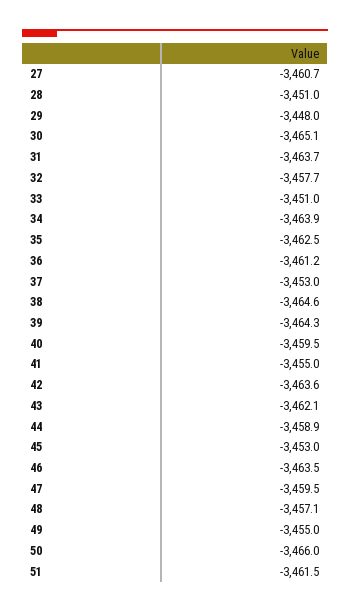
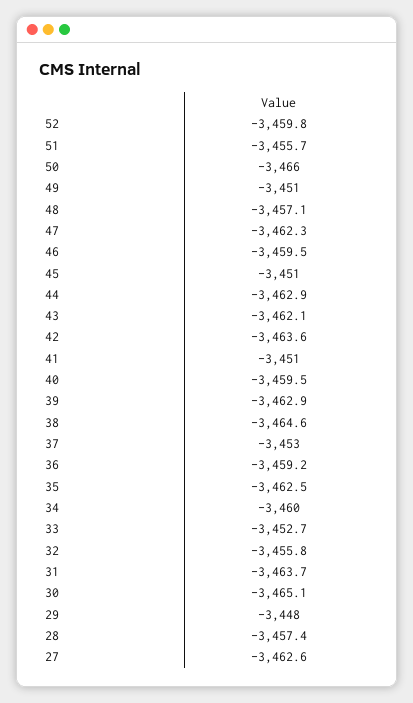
  {
-   "27": -3460.7,
+   "27": -3462.6,
-   "28": -3451,
+   "28": -3457.4,
    "29": -3448,
    "30": -3465.1,
    "31": -3463.7,
-   "32": -3457.7,
+   "32": -3455.8,
-   "33": -3451,
+   "33": -3452.7,
-   "34": -3463.9,
+   "34": -3460,
    "35": -3462.5,
-   "36": -3461.2,
+   "36": -3459.2,
    "37": -3453,
    "38": -3464.6,
-   "39": -3464.3,
+   "39": -3462.9,
    "40": -3459.5,
-   "41": -3455,
+   "41": -3451,
    "42": -3463.6,
    "43": -3462.1,
-   "44": -3458.9,
+   "44": -3462.9,
-   "45": -3453,
+   "45": -3451,
-   "46": -3463.5,
+   "46": -3459.5,
-   "47": -3459.5,
+   "47": -3462.3,
    "48": -3457.1,
-   "49": -3455,
+   "49": -3451,
    "50": -3466,
-   "51": -3461.5
+   "51": -3455.7,
+   "52": -3459.8
  }

